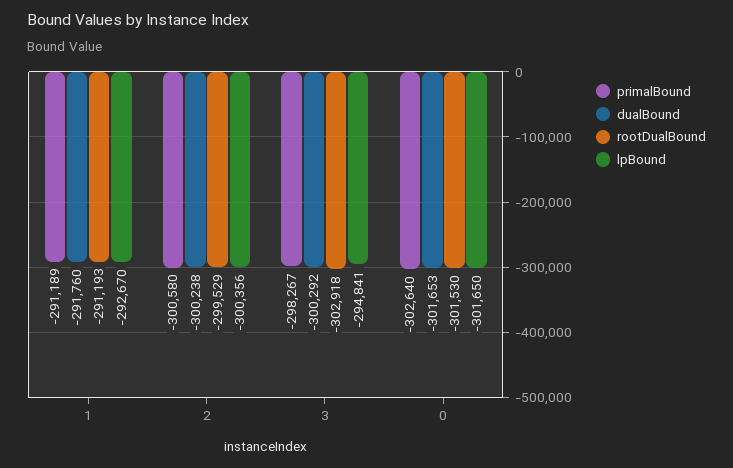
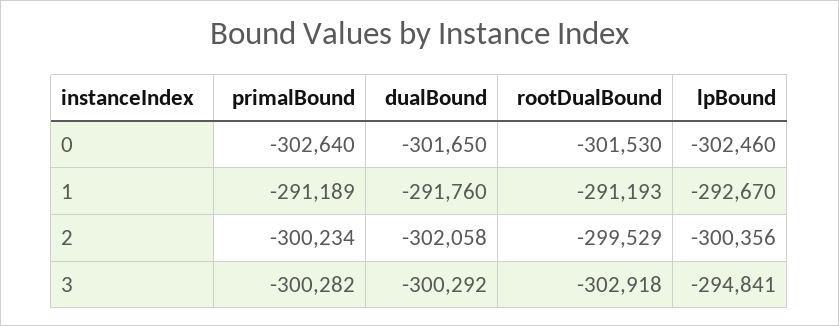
  {
    "primalBound": {
      "1": -291189,
-     "2": -300580,
+     "2": -300234,
-     "3": -298267,
+     "3": -300282,
      "0": -302640
    },
    "dualBound": {
      "1": -291760,
-     "2": -300238,
+     "2": -302058,
      "3": -300292,
-     "0": -301653
+     "0": -301650
    },
    "rootDualBound": {
      "1": -291193,
      "2": -299529,
      "3": -302918,
      "0": -301530
    },
    "lpBound": {
      "1": -292670,
      "2": -300356,
      "3": -294841,
-     "0": -301650
+     "0": -302460
    }
  }

